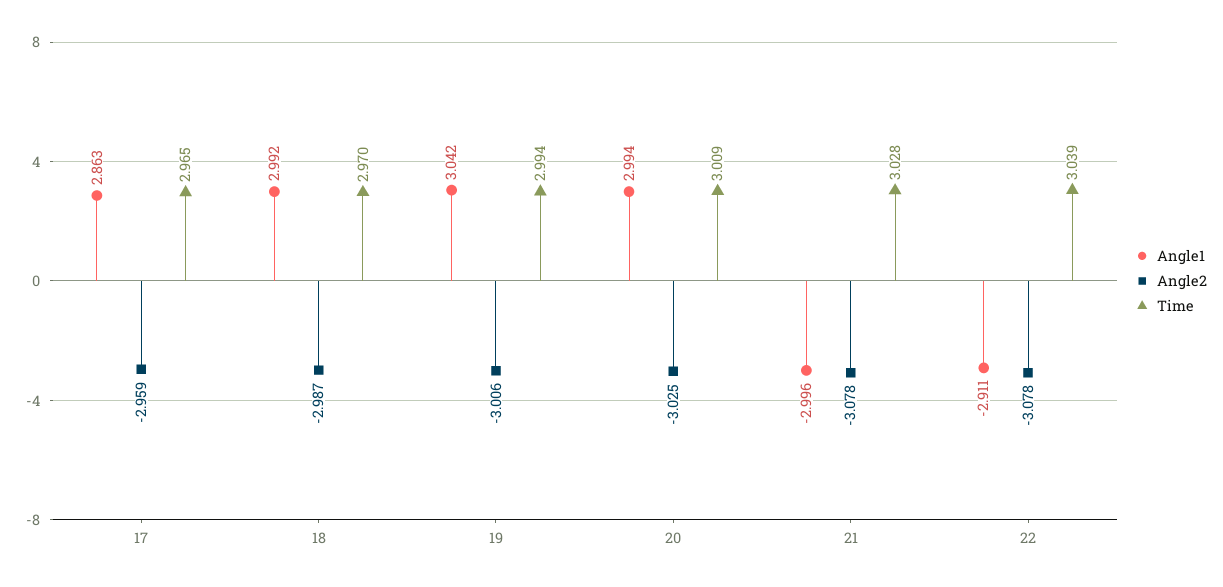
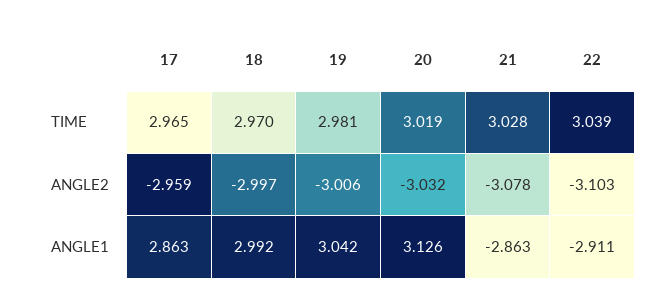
  {
    "Angle1": {
      "17": 2.863,
      "18": 2.992,
      "19": 3.042,
-     "20": 2.994,
+     "20": 3.126,
-     "21": -2.996,
+     "21": -2.863,
      "22": -2.911
    },
    "Angle2": {
      "17": -2.959,
-     "18": -2.987,
+     "18": -2.997,
      "19": -3.006,
-     "20": -3.025,
+     "20": -3.032,
      "21": -3.078,
-     "22": -3.078
+     "22": -3.103
    },
    "Time": {
      "17": 2.965,
      "18": 2.97,
-     "19": 2.994,
+     "19": 2.981,
-     "20": 3.009,
+     "20": 3.019,
      "21": 3.028,
      "22": 3.039
    }
  }

